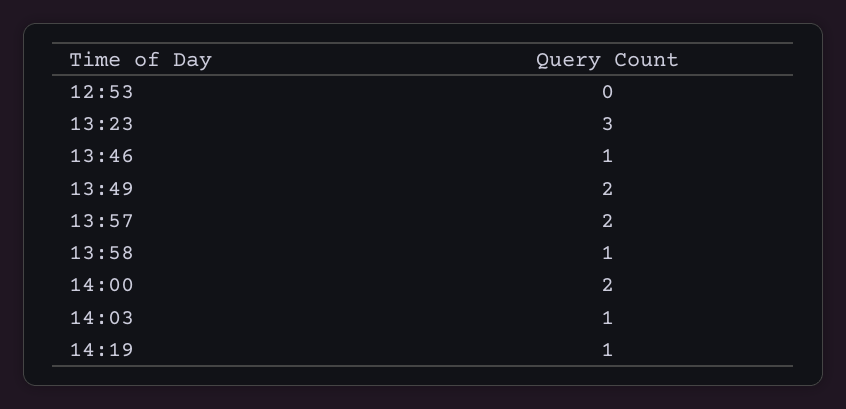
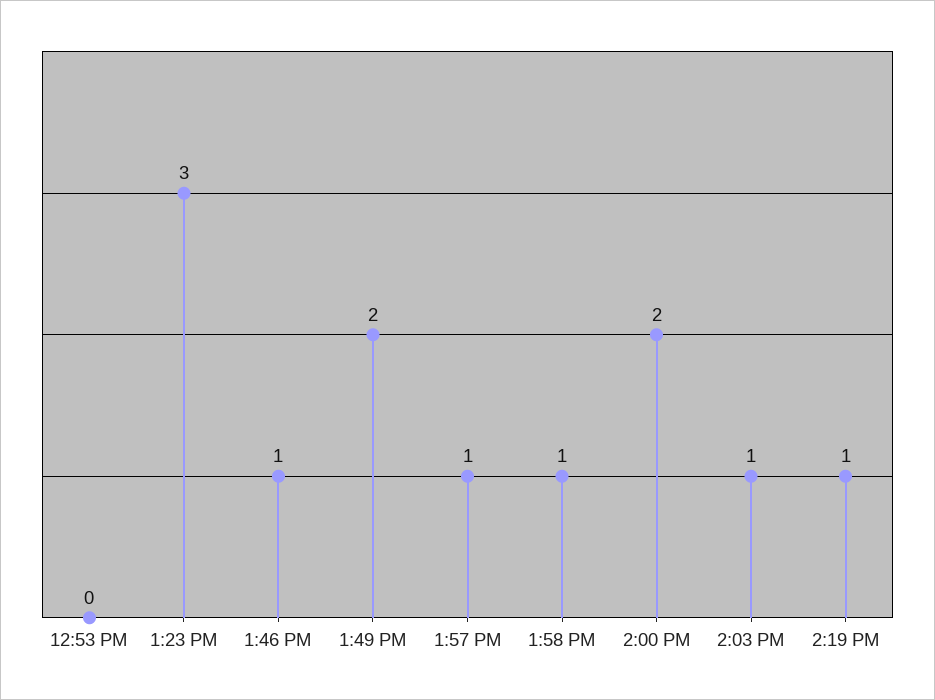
  {
    "12:53": 0,
    "13:23": 3,
    "13:46": 1,
    "13:49": 2,
-   "13:57": 2,
+   "13:57": 1,
    "13:58": 1,
    "14:00": 2,
    "14:03": 1,
    "14:19": 1
  }

